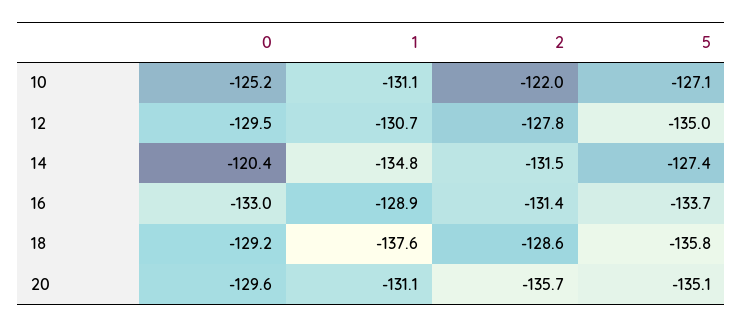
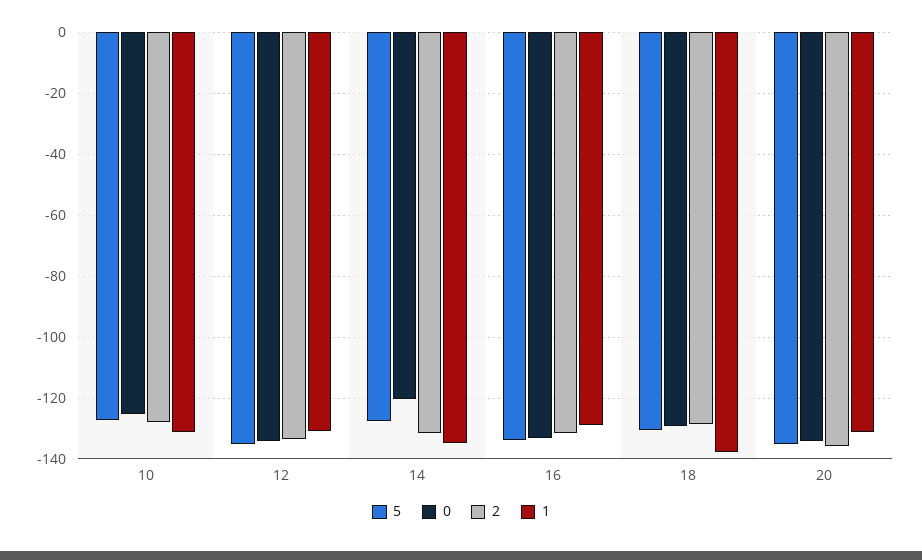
  {
    "0": {
      "10": -125.2,
-     "12": -129.5,
+     "12": -134,
      "14": -120.4,
      "16": -133,
      "18": -129.2,
-     "20": -129.6
+     "20": -134
    },
    "1": {
      "10": -131.1,
      "12": -130.7,
      "14": -134.8,
      "16": -128.9,
      "18": -137.6,
      "20": -131.1
    },
    "2": {
-     "10": -122,
+     "10": -128,
-     "12": -127.8,
+     "12": -134,
      "14": -131.5,
      "16": -131.4,
      "18": -128.6,
      "20": -135.7
    },
    "5": {
      "10": -127.1,
      "12": -135,
      "14": -127.4,
      "16": -133.7,
-     "18": -135.8,
+     "18": -130,
      "20": -135.1
    }
  }

